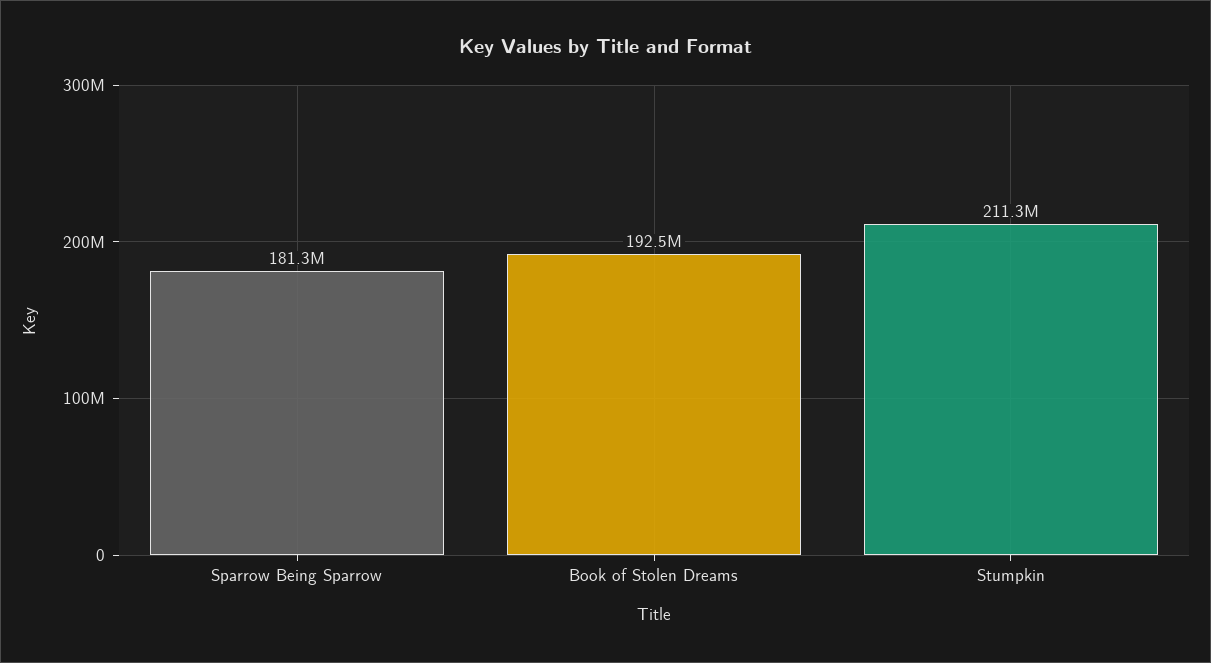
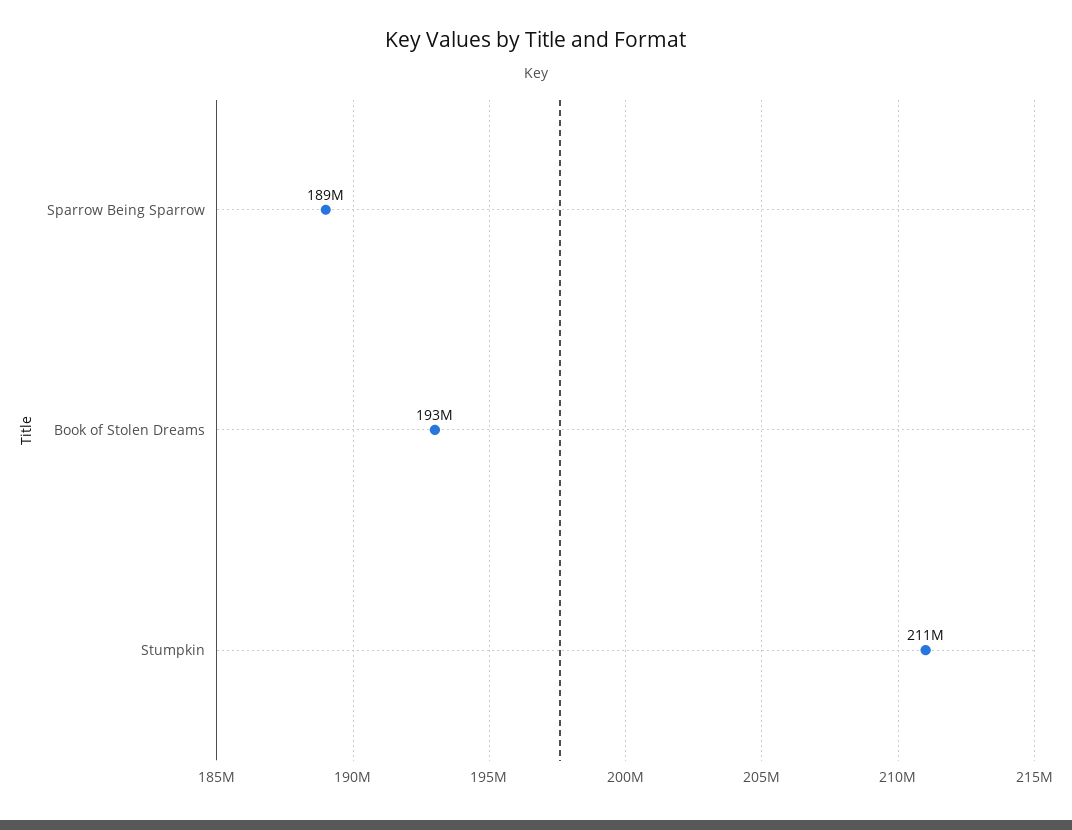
  {
-   "Sparrow Being Sparrow": 181300000,
+   "Sparrow Being Sparrow": 189000000,
    "Book of Stolen Dreams": 192500000,
    "Stumpkin": 211300000
  }

